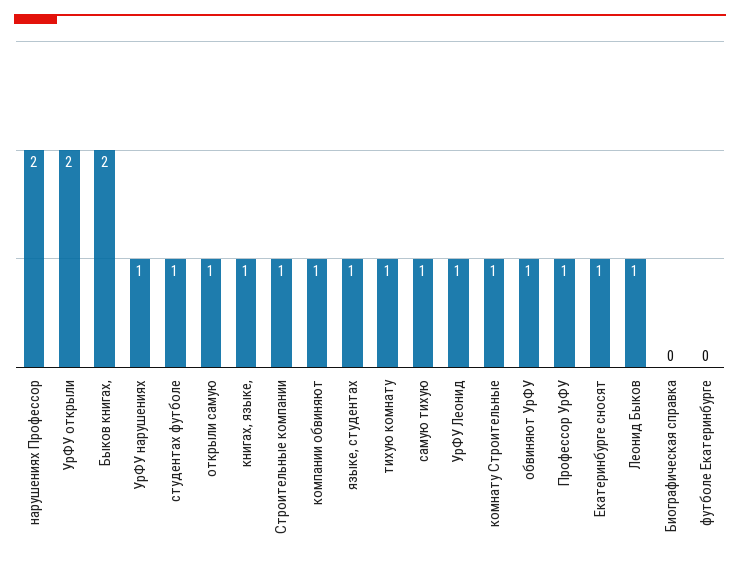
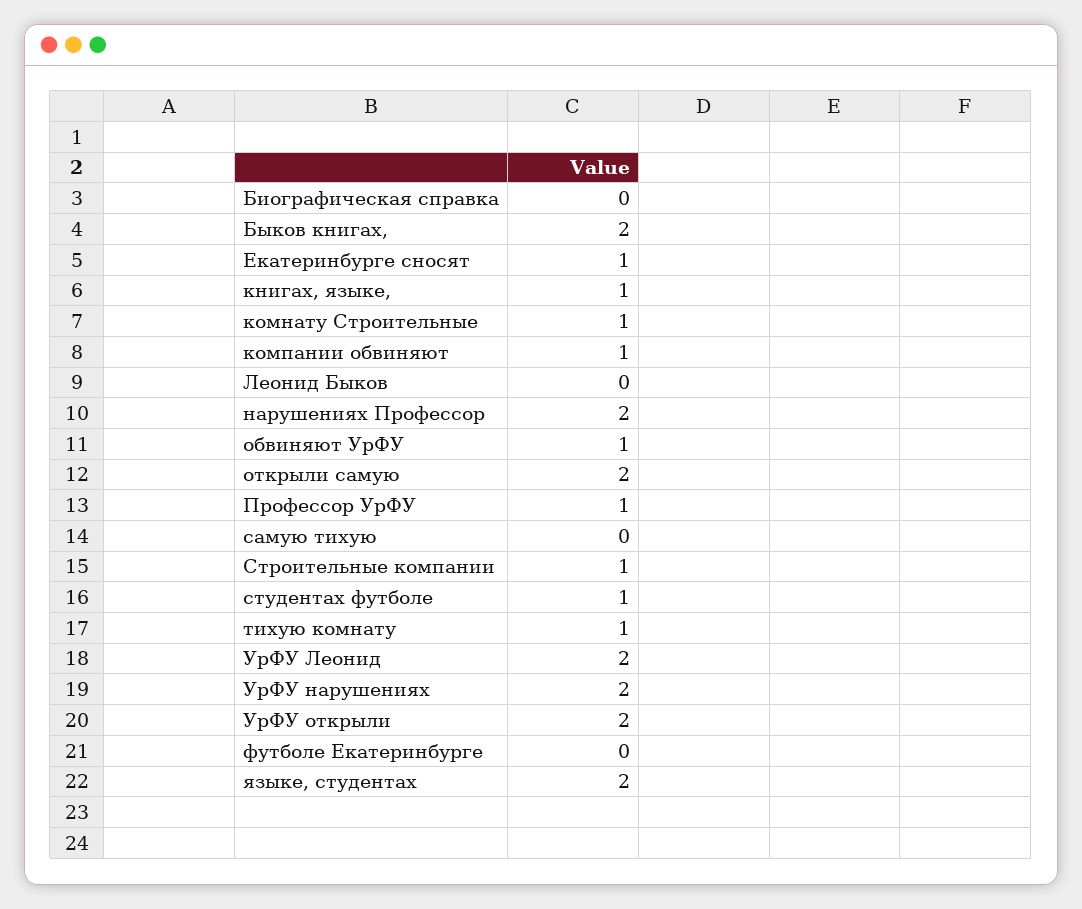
  {
    "нарушениях Профессор": 2,
    "УрФУ открыли": 2,
    "Быков книгах,": 2,
-   "УрФУ нарушениях": 1,
+   "УрФУ нарушениях": 2,
    "студентах футболе": 1,
-   "открыли самую": 1,
+   "открыли самую": 2,
    "книгах, языке,": 1,
    "Строительные компании": 1,
    "компании обвиняют": 1,
-   "языке, студентах": 1,
+   "языке, студентах": 2,
    "тихую комнату": 1,
-   "самую тихую": 1,
+   "самую тихую": 0,
-   "УрФУ Леонид": 1,
+   "УрФУ Леонид": 2,
    "комнату Строительные": 1,
    "обвиняют УрФУ": 1,
    "Профессор УрФУ": 1,
    "Екатеринбурге сносят": 1,
-   "Леонид Быков": 1,
+   "Леонид Быков": 0,
    "Биографическая справка": 0,
    "футболе Екатеринбурге": 0
  }

